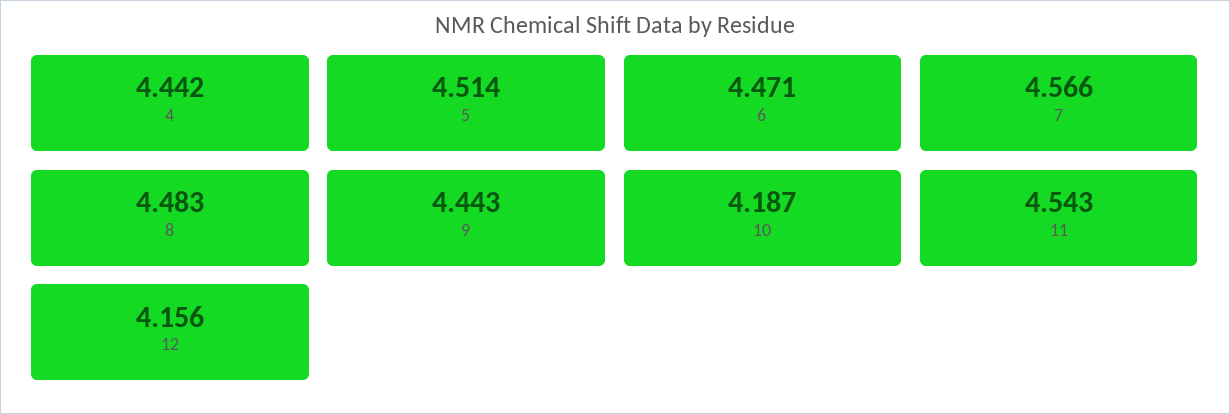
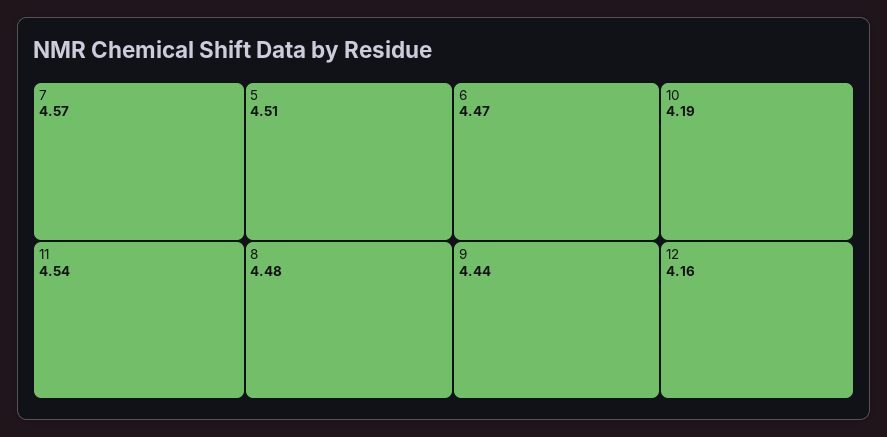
  {
-   "4": 4.442,
    "5": 4.514,
    "6": 4.471,
    "7": 4.566,
    "8": 4.483,
    "9": 4.443,
    "10": 4.187,
    "11": 4.543,
    "12": 4.156
  }

